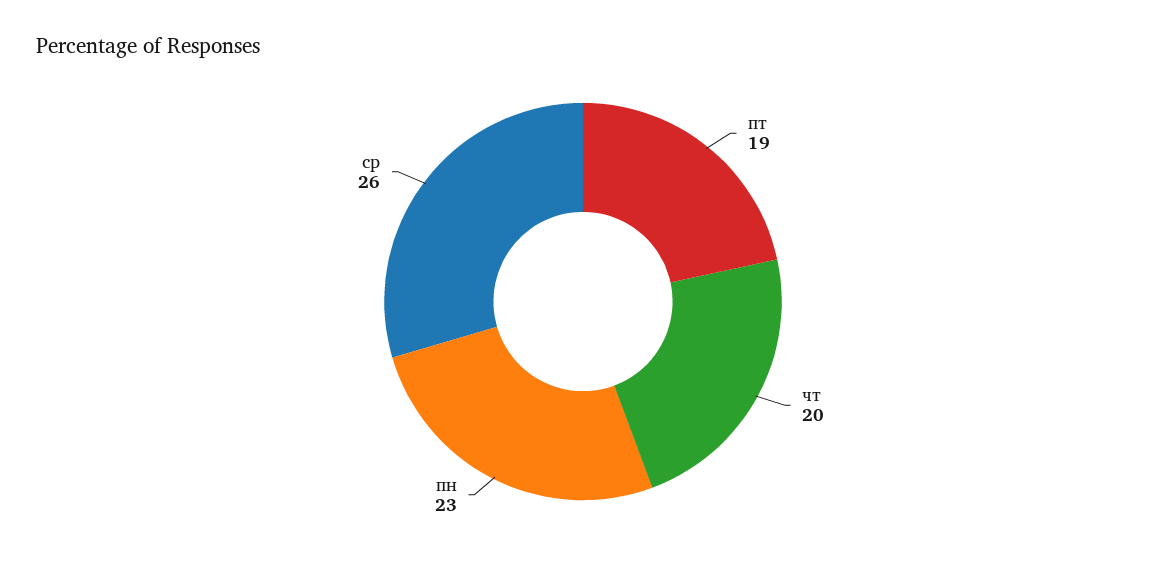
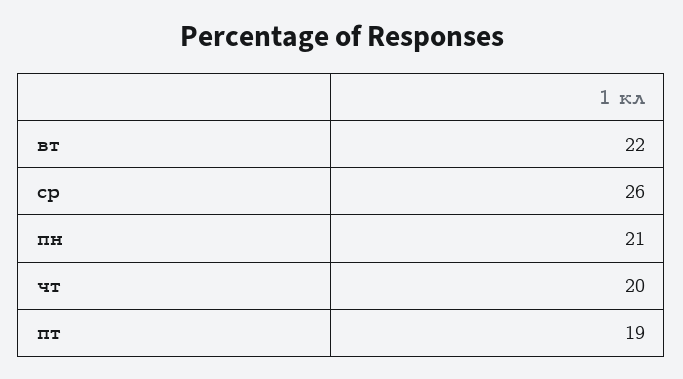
  {
    "пт": 19,
    "чт": 20,
-   "пн": 23,
+   "пн": 21,
-   "ср": 26
+   "ср": 26,
+   "вт": 22
  }

